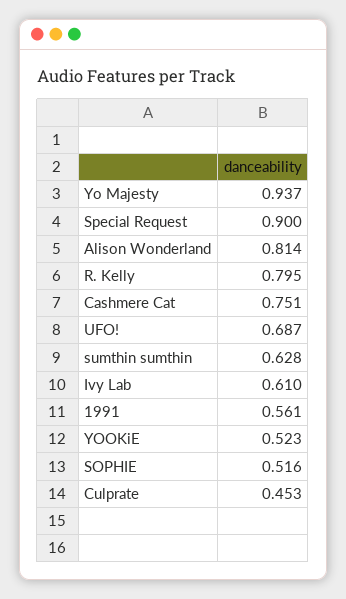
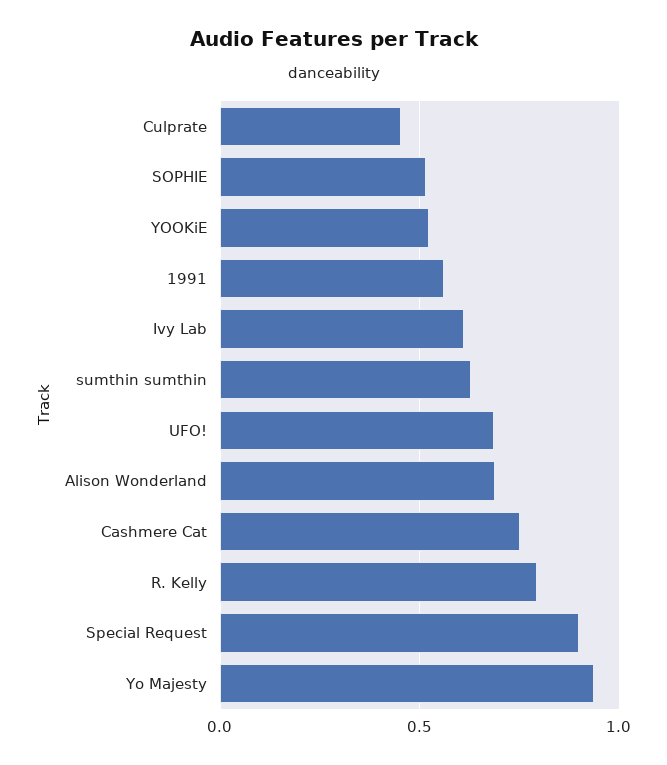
  {
    "Yo Majesty": 0.937,
    "Special Request": 0.9,
-   "Alison Wonderland": 0.814,
+   "Alison Wonderland": 0.7,
    "R. Kelly": 0.795,
    "Cashmere Cat": 0.751,
    "UFO!": 0.687,
    "sumthin sumthin": 0.628,
    "Ivy Lab": 0.61,
    "1991": 0.561,
    "YOOKiE": 0.523,
    "SOPHIE": 0.516,
    "Culprate": 0.453
  }

